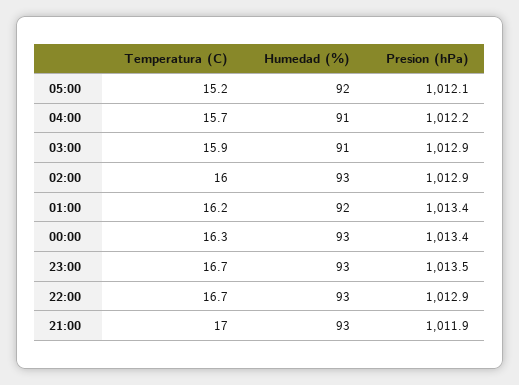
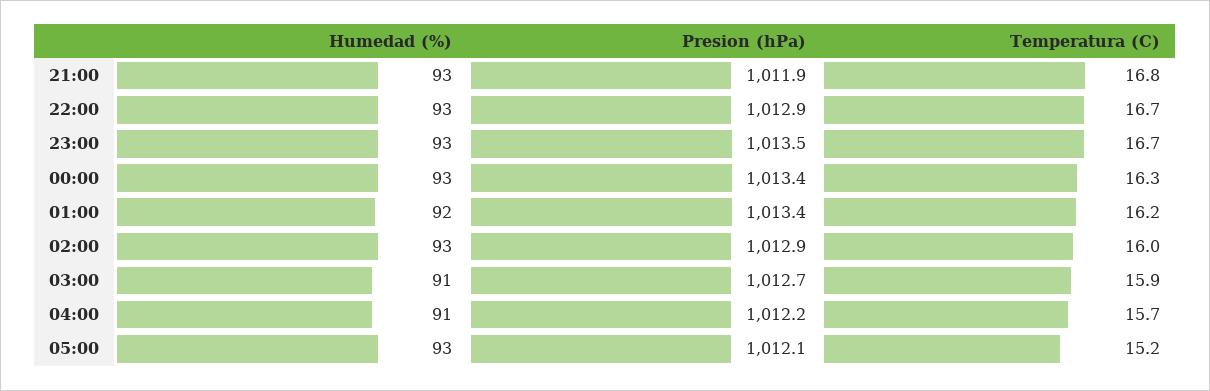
  {
    "Temperatura (C)": {
      "05:00": 15.2,
      "04:00": 15.7,
      "03:00": 15.9,
      "02:00": 16,
      "01:00": 16.2,
      "00:00": 16.3,
      "23:00": 16.7,
      "22:00": 16.7,
-     "21:00": 17
+     "21:00": 16.8
    },
    "Humedad (%)": {
-     "05:00": 92,
+     "05:00": 93,
      "04:00": 91,
      "03:00": 91,
      "02:00": 93,
      "01:00": 92,
      "00:00": 93,
      "23:00": 93,
      "22:00": 93,
      "21:00": 93
    },
    "Presion (hPa)": {
      "05:00": 1012.1,
      "04:00": 1012.2,
-     "03:00": 1012.9,
+     "03:00": 1012.7,
      "02:00": 1012.9,
      "01:00": 1013.4,
      "00:00": 1013.4,
      "23:00": 1013.5,
      "22:00": 1012.9,
      "21:00": 1011.9
    }
  }

